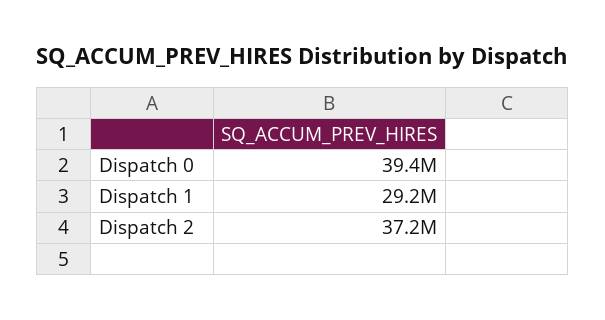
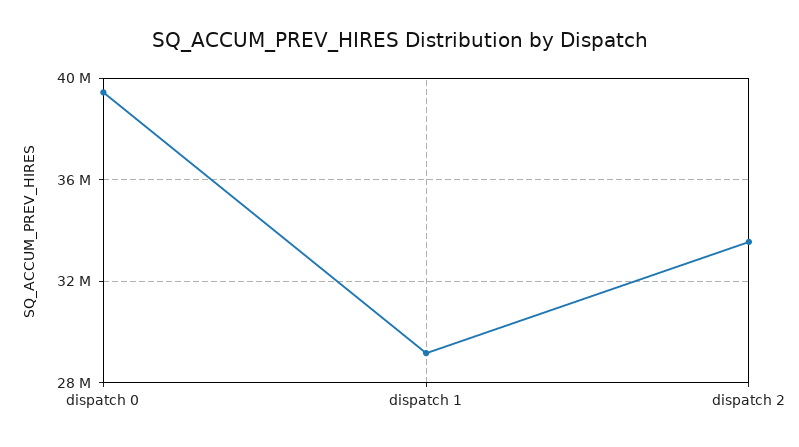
  {
    "Dispatch 0": 39400000,
    "Dispatch 1": 29200000,
-   "Dispatch 2": 37200000
+   "Dispatch 2": 33500000
  }

